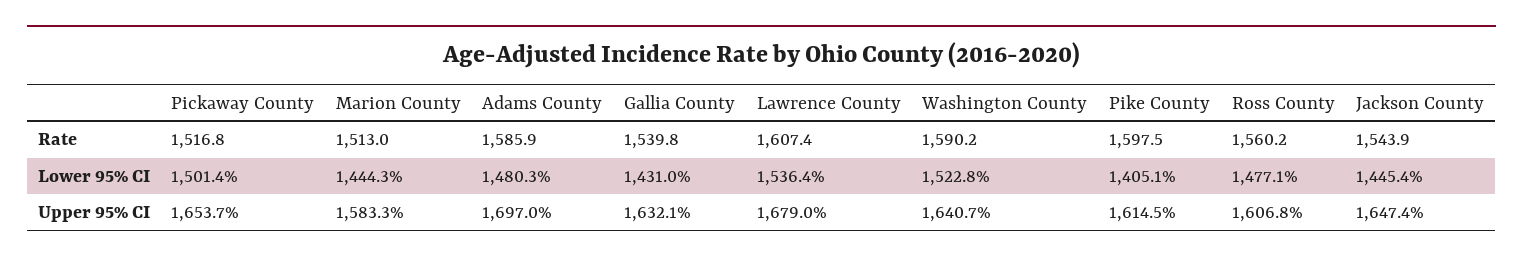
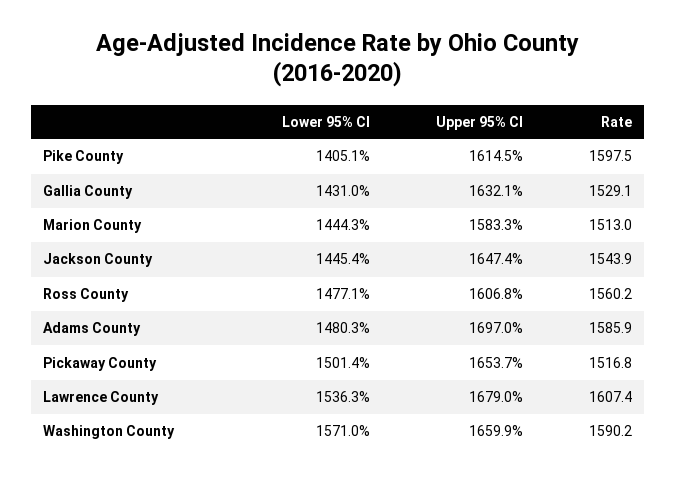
  {
    "Pickaway County": {
      "Rate": 1516.8,
      "Lower 95% CI": 1501.4,
      "Upper 95% CI": 1653.7
    },
    "Marion County": {
      "Rate": 1513,
      "Lower 95% CI": 1444.3,
      "Upper 95% CI": 1583.3
    },
    "Adams County": {
      "Rate": 1585.9,
      "Lower 95% CI": 1480.3,
      "Upper 95% CI": 1697
    },
    "Gallia County": {
-     "Rate": 1539.8,
+     "Rate": 1529.1,
      "Lower 95% CI": 1431,
      "Upper 95% CI": 1632.1
    },
    "Lawrence County": {
      "Rate": 1607.4,
-     "Lower 95% CI": 1536.4,
+     "Lower 95% CI": 1536.3,
      "Upper 95% CI": 1679
    },
    "Washington County": {
      "Rate": 1590.2,
-     "Lower 95% CI": 1522.8,
+     "Lower 95% CI": 1571,
-     "Upper 95% CI": 1640.7
+     "Upper 95% CI": 1659.9
    },
    "Pike County": {
      "Rate": 1597.5,
      "Lower 95% CI": 1405.1,
      "Upper 95% CI": 1614.5
    },
    "Ross County": {
      "Rate": 1560.2,
      "Lower 95% CI": 1477.1,
      "Upper 95% CI": 1606.8
    },
    "Jackson County": {
      "Rate": 1543.9,
      "Lower 95% CI": 1445.4,
      "Upper 95% CI": 1647.4
    }
  }

